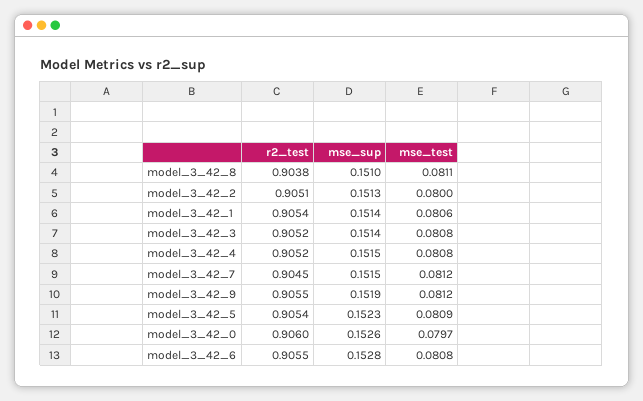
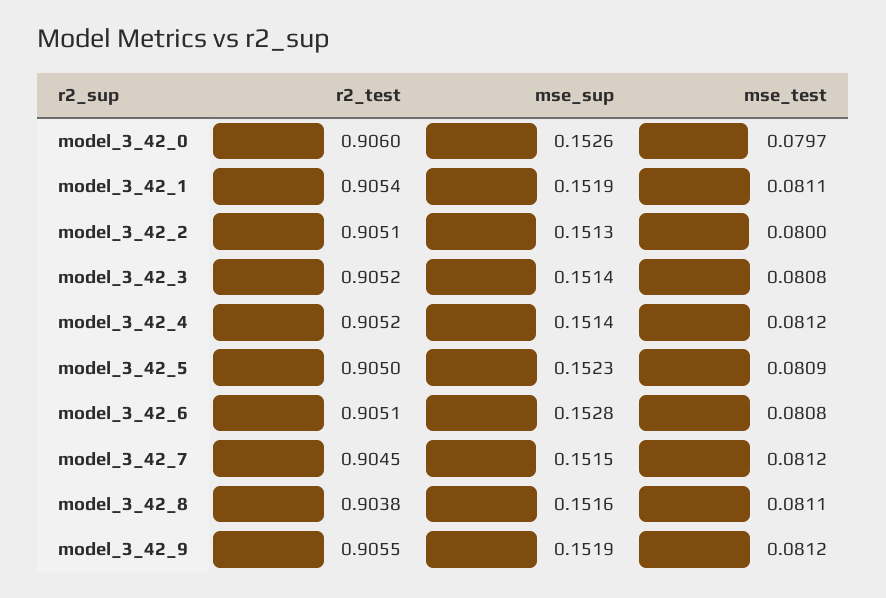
  {
    "r2_test": {
      "model_3_42_8": 0.9038,
      "model_3_42_2": 0.9051,
      "model_3_42_1": 0.9054,
      "model_3_42_3": 0.9052,
      "model_3_42_4": 0.9052,
      "model_3_42_7": 0.9045,
      "model_3_42_9": 0.9055,
-     "model_3_42_5": 0.9054,
+     "model_3_42_5": 0.905,
      "model_3_42_0": 0.906,
-     "model_3_42_6": 0.9055
+     "model_3_42_6": 0.9051
    },
    "mse_sup": {
-     "model_3_42_8": 0.151,
+     "model_3_42_8": 0.1516,
      "model_3_42_2": 0.1513,
-     "model_3_42_1": 0.1514,
+     "model_3_42_1": 0.1519,
      "model_3_42_3": 0.1514,
-     "model_3_42_4": 0.1515,
+     "model_3_42_4": 0.1514,
      "model_3_42_7": 0.1515,
      "model_3_42_9": 0.1519,
      "model_3_42_5": 0.1523,
      "model_3_42_0": 0.1526,
      "model_3_42_6": 0.1528
    },
    "mse_test": {
      "model_3_42_8": 0.0811,
      "model_3_42_2": 0.08,
-     "model_3_42_1": 0.0806,
+     "model_3_42_1": 0.0811,
      "model_3_42_3": 0.0808,
-     "model_3_42_4": 0.0808,
+     "model_3_42_4": 0.0812,
      "model_3_42_7": 0.0812,
      "model_3_42_9": 0.0812,
      "model_3_42_5": 0.0809,
      "model_3_42_0": 0.0797,
      "model_3_42_6": 0.0808
    }
  }

